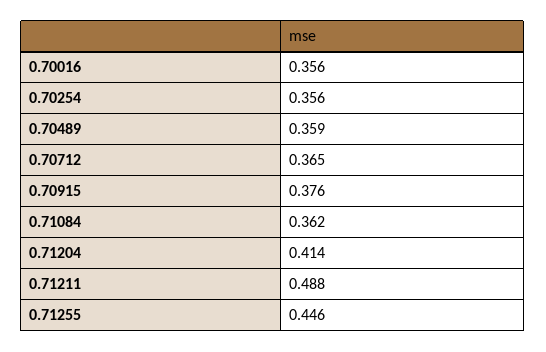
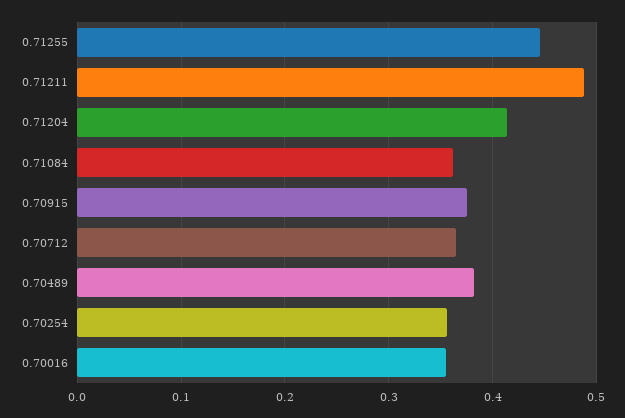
  {
    "0.70016": 0.356,
    "0.70254": 0.356,
-   "0.70489": 0.359,
+   "0.70489": 0.38,
    "0.70712": 0.365,
    "0.70915": 0.376,
    "0.71084": 0.362,
    "0.71204": 0.414,
    "0.71211": 0.488,
    "0.71255": 0.446
  }

